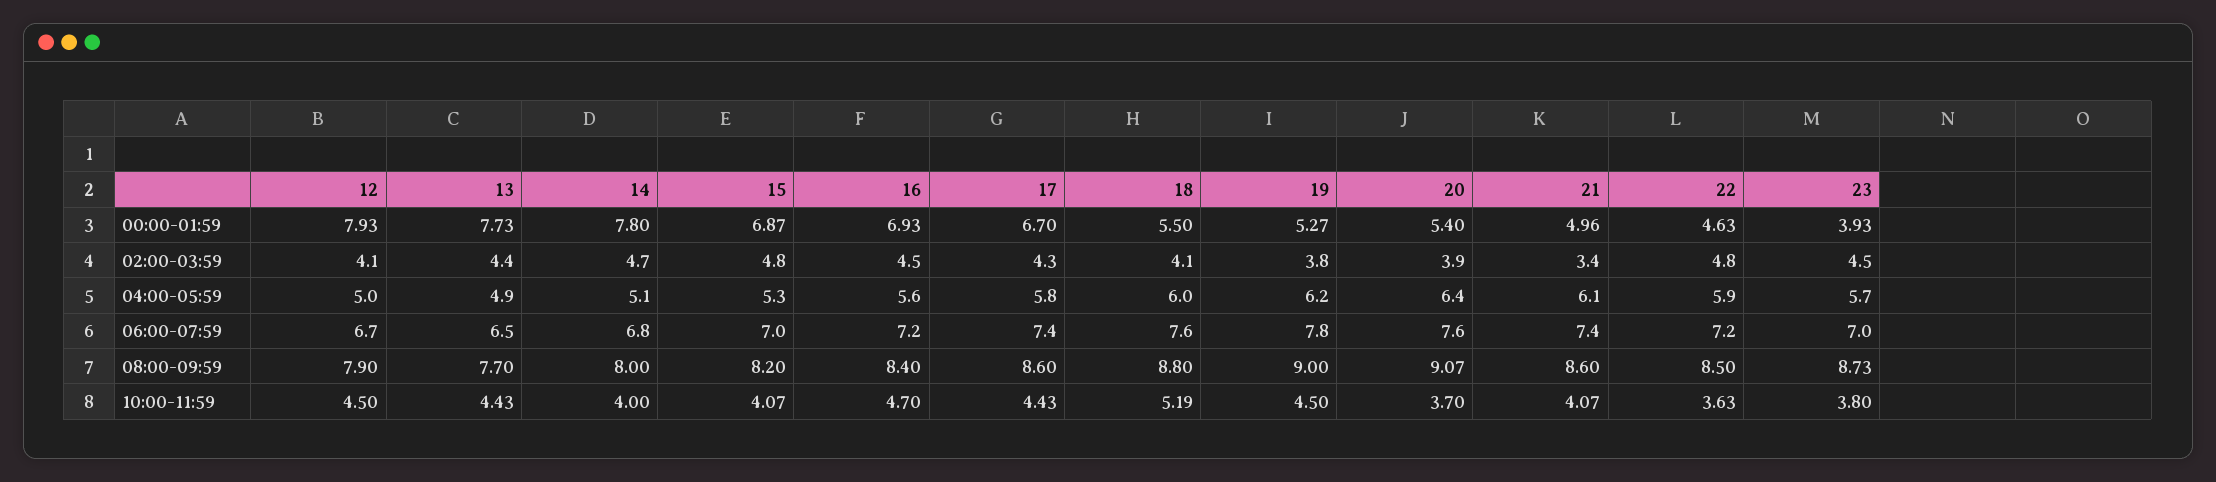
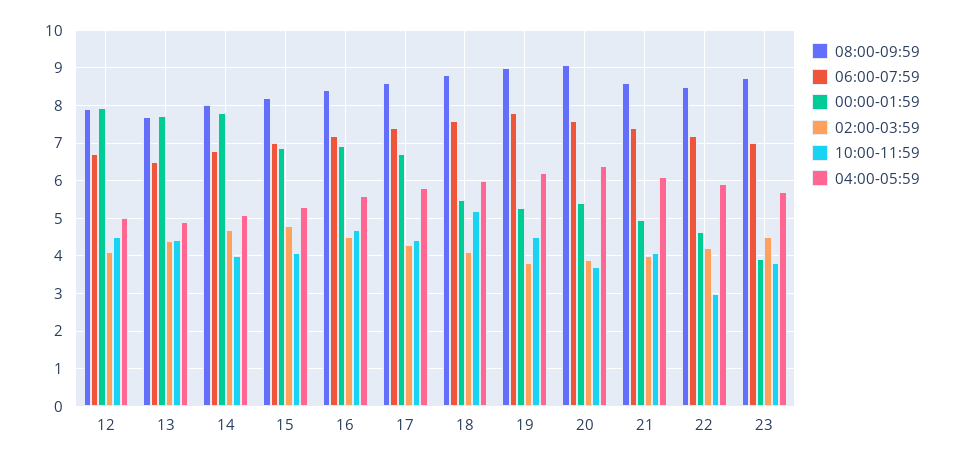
  {
    "00:00-01:59": {
      "12": 7.93,
      "13": 7.73,
      "14": 7.8,
      "15": 6.87,
      "16": 6.93,
      "17": 6.7,
      "18": 5.5,
      "19": 5.27,
      "20": 5.4,
      "21": 4.96,
      "22": 4.63,
      "23": 3.93
    },
    "02:00-03:59": {
      "12": 4.1,
      "13": 4.4,
      "14": 4.7,
      "15": 4.8,
      "16": 4.5,
      "17": 4.3,
      "18": 4.1,
      "19": 3.8,
      "20": 3.9,
-     "21": 3.4,
+     "21": 4,
-     "22": 4.8,
+     "22": 4.2,
      "23": 4.5
    },
    "04:00-05:59": {
      "12": 5,
      "13": 4.9,
      "14": 5.1,
      "15": 5.3,
      "16": 5.6,
      "17": 5.8,
      "18": 6,
      "19": 6.2,
      "20": 6.4,
      "21": 6.1,
      "22": 5.9,
      "23": 5.7
    },
    "06:00-07:59": {
      "12": 6.7,
      "13": 6.5,
      "14": 6.8,
      "15": 7,
      "16": 7.2,
      "17": 7.4,
      "18": 7.6,
      "19": 7.8,
      "20": 7.6,
      "21": 7.4,
      "22": 7.2,
      "23": 7
    },
    "08:00-09:59": {
      "12": 7.9,
      "13": 7.7,
      "14": 8,
      "15": 8.2,
      "16": 8.4,
      "17": 8.6,
      "18": 8.8,
      "19": 9,
      "20": 9.07,
      "21": 8.6,
      "22": 8.5,
      "23": 8.73
    },
    "10:00-11:59": {
      "12": 4.5,
      "13": 4.43,
      "14": 4,
      "15": 4.07,
      "16": 4.7,
      "17": 4.43,
      "18": 5.19,
      "19": 4.5,
      "20": 3.7,
      "21": 4.07,
-     "22": 3.63,
+     "22": 3,
      "23": 3.8
    }
  }

